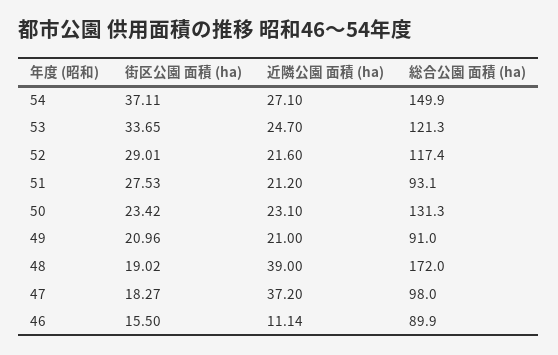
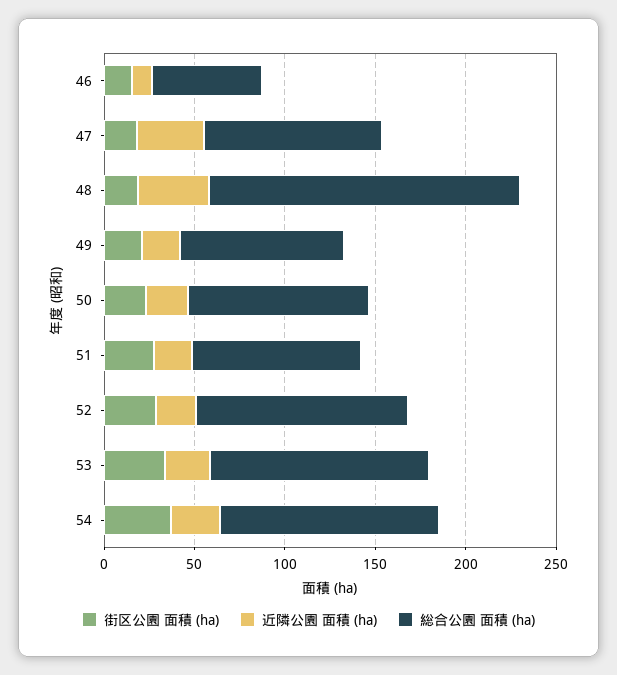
  {
    "街区公園 面積 (ha)": {
      "54": 37.11,
      "53": 33.65,
      "52": 29.01,
      "51": 27.53,
      "50": 23.42,
      "49": 20.96,
      "48": 19.02,
      "47": 18.27,
      "46": 15.5
    },
    "近隣公園 面積 (ha)": {
      "54": 27.1,
      "53": 24.7,
      "52": 21.6,
      "51": 21.2,
      "50": 23.1,
      "49": 21,
      "48": 39,
      "47": 37.2,
      "46": 11.14
    },
    "総合公園 面積 (ha)": {
-     "54": 149.9,
+     "54": 120,
      "53": 121.3,
      "52": 117.4,
      "51": 93.1,
-     "50": 131.3,
+     "50": 100,
      "49": 91,
      "48": 172,
      "47": 98,
-     "46": 89.9
+     "46": 60
    }
  }

